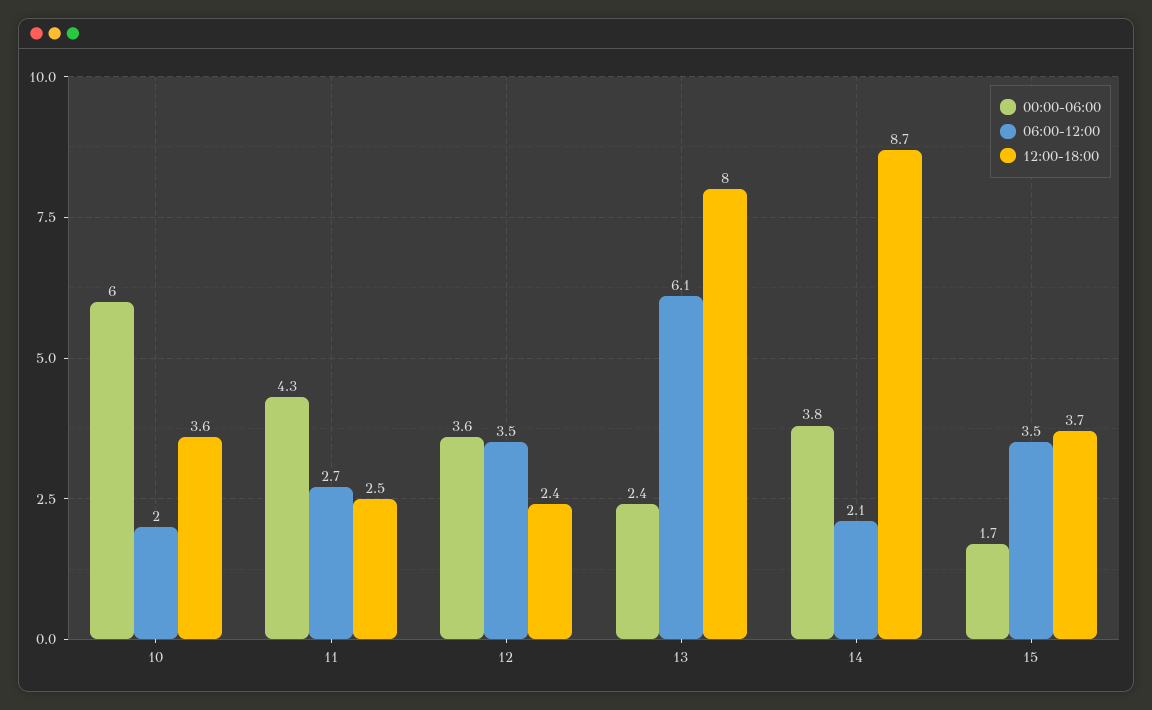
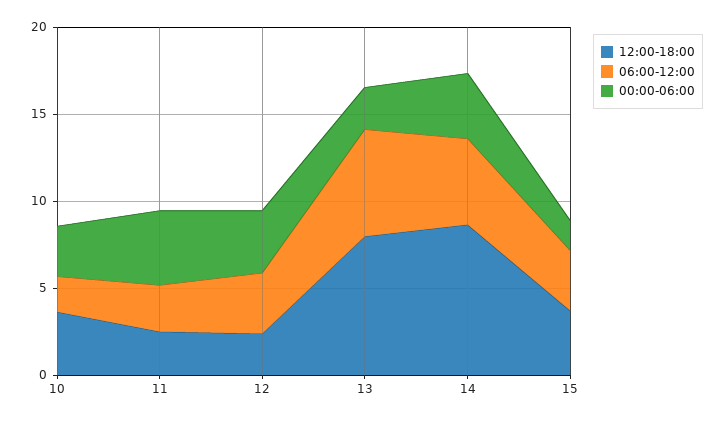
  {
    "00:00-06:00": {
-     "10": 6,
+     "10": 3,
      "11": 4.3,
      "12": 3.6,
      "13": 2.4,
      "14": 3.8,
      "15": 1.7
    },
    "06:00-12:00": {
      "10": 2,
      "11": 2.7,
      "12": 3.5,
      "13": 6.1,
-     "14": 2.1,
+     "14": 5,
      "15": 3.5
    },
    "12:00-18:00": {
      "10": 3.6,
      "11": 2.5,
      "12": 2.4,
      "13": 8,
      "14": 8.7,
      "15": 3.7
    }
  }

